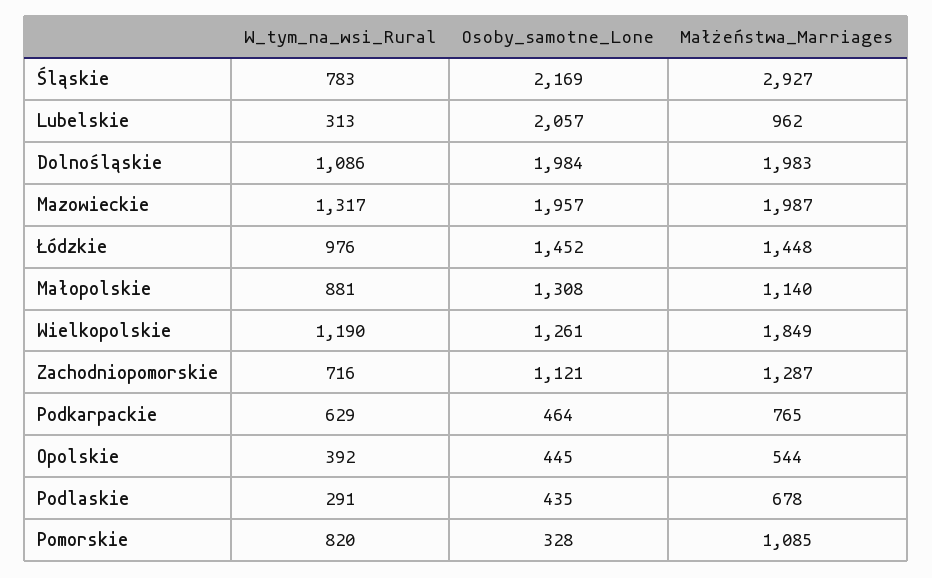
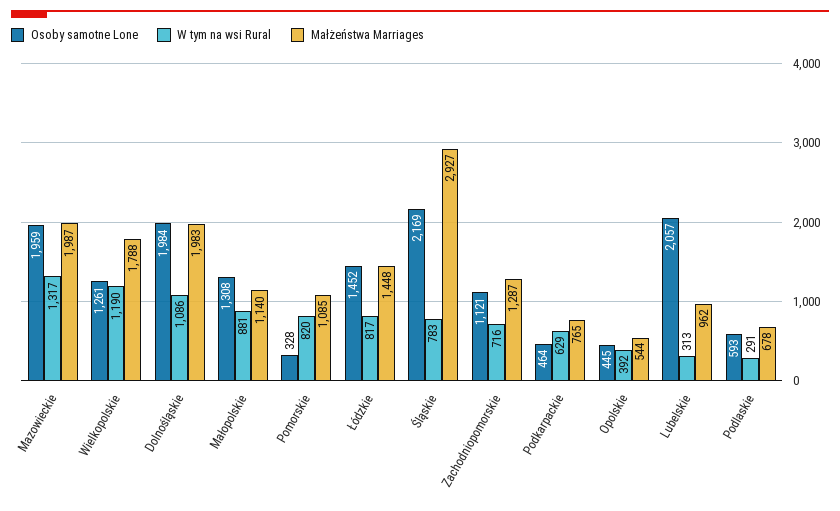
  {
    "W_tym_na_wsi_Rural": {
      "Śląskie": 783,
      "Lubelskie": 313,
      "Dolnośląskie": 1086,
      "Mazowieckie": 1317,
-     "Łódzkie": 976,
+     "Łódzkie": 817,
      "Małopolskie": 881,
      "Wielkopolskie": 1190,
      "Zachodniopomorskie": 716,
      "Podkarpackie": 629,
      "Opolskie": 392,
      "Podlaskie": 291,
      "Pomorskie": 820
    },
    "Osoby_samotne_Lone": {
      "Śląskie": 2169,
      "Lubelskie": 2057,
      "Dolnośląskie": 1984,
-     "Mazowieckie": 1957,
+     "Mazowieckie": 1959,
      "Łódzkie": 1452,
      "Małopolskie": 1308,
      "Wielkopolskie": 1261,
      "Zachodniopomorskie": 1121,
      "Podkarpackie": 464,
      "Opolskie": 445,
-     "Podlaskie": 435,
+     "Podlaskie": 593,
      "Pomorskie": 328
    },
    "Małżeństwa_Marriages": {
      "Śląskie": 2927,
      "Lubelskie": 962,
      "Dolnośląskie": 1983,
      "Mazowieckie": 1987,
      "Łódzkie": 1448,
      "Małopolskie": 1140,
-     "Wielkopolskie": 1849,
+     "Wielkopolskie": 1788,
      "Zachodniopomorskie": 1287,
      "Podkarpackie": 765,
      "Opolskie": 544,
      "Podlaskie": 678,
      "Pomorskie": 1085
    }
  }

